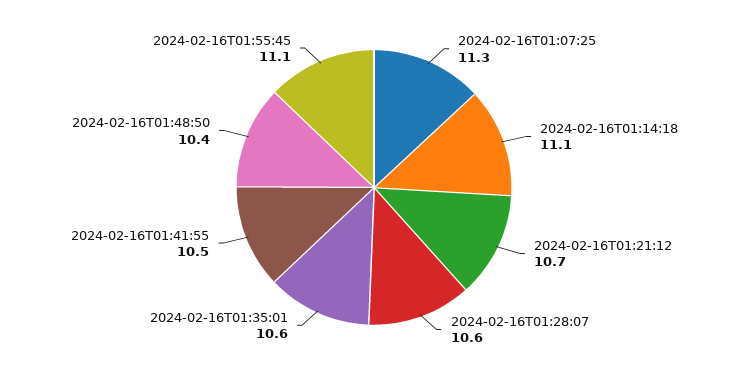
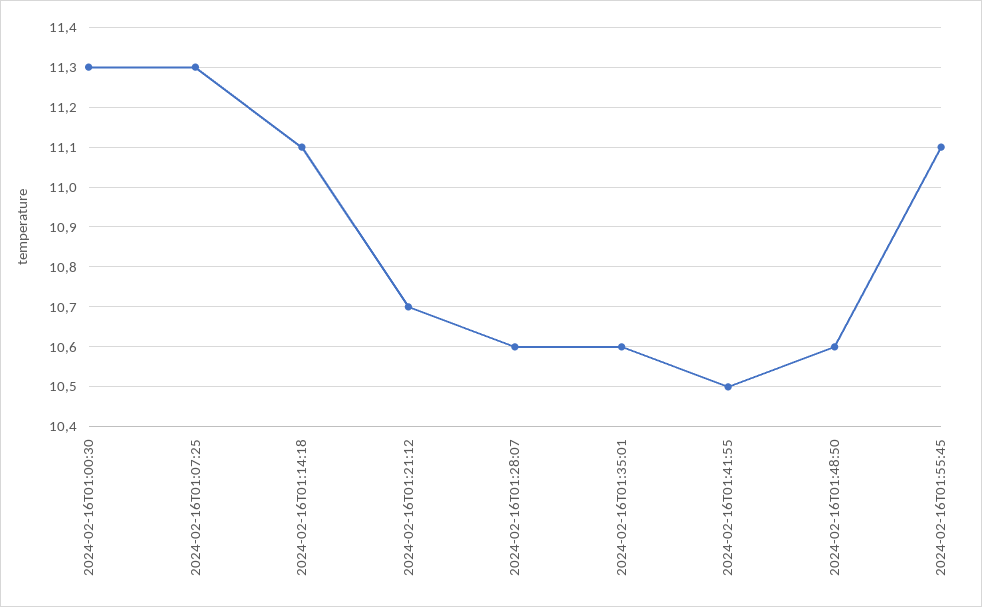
  {
    "2024-02-16T01:07:25": 11.3,
    "2024-02-16T01:14:18": 11.1,
    "2024-02-16T01:21:12": 10.7,
    "2024-02-16T01:28:07": 10.6,
    "2024-02-16T01:35:01": 10.6,
    "2024-02-16T01:41:55": 10.5,
-   "2024-02-16T01:48:50": 10.4,
+   "2024-02-16T01:48:50": 10.6,
-   "2024-02-16T01:55:45": 11.1
+   "2024-02-16T01:55:45": 11.1,
+   "2024-02-16T01:00:30": 11.3
  }

